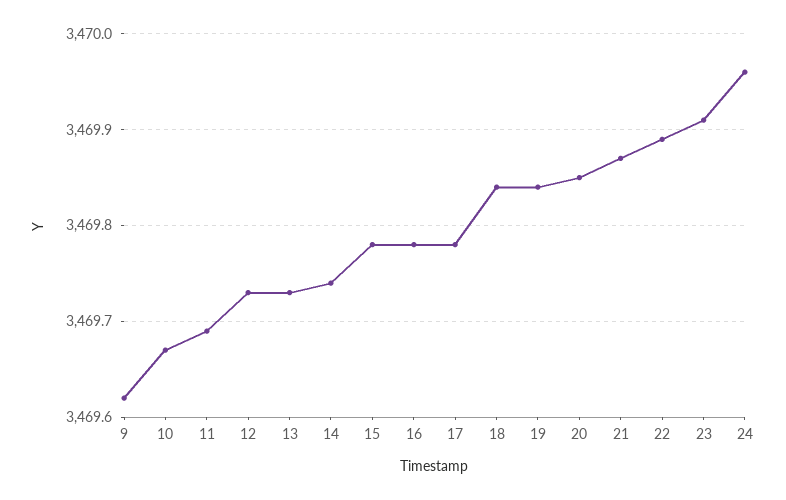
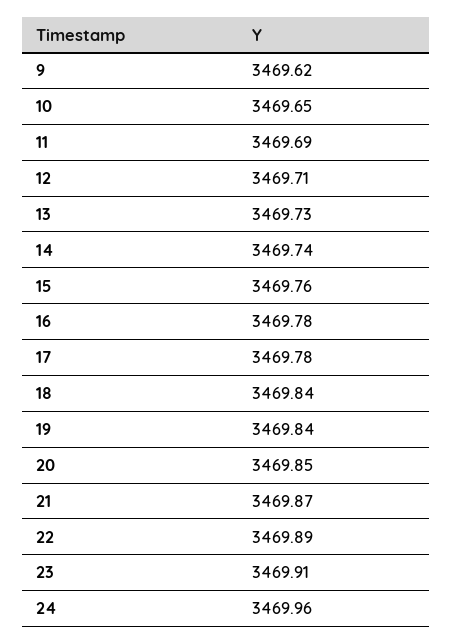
  {
    "9": 3469.62,
-   "10": 3469.67,
+   "10": 3469.65,
    "11": 3469.69,
-   "12": 3469.73,
+   "12": 3469.71,
    "13": 3469.73,
    "14": 3469.74,
-   "15": 3469.78,
+   "15": 3469.76,
    "16": 3469.78,
    "17": 3469.78,
    "18": 3469.84,
    "19": 3469.84,
    "20": 3469.85,
    "21": 3469.87,
    "22": 3469.89,
    "23": 3469.91,
    "24": 3469.96
  }

